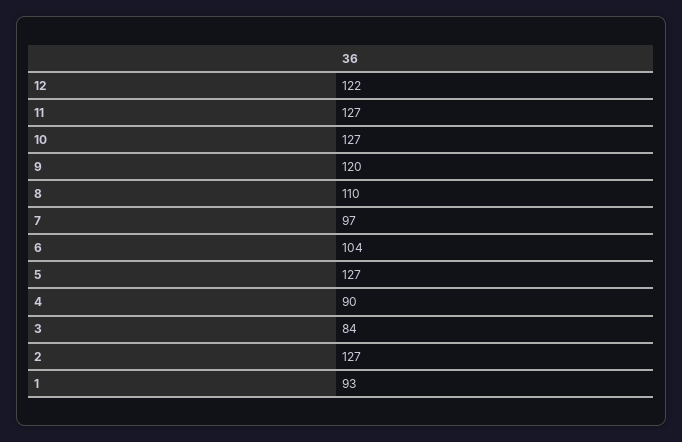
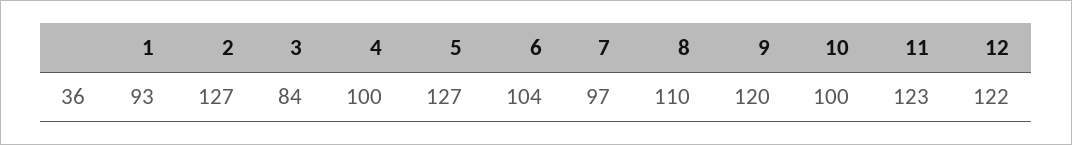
  {
    "12": 122,
-   "11": 127,
+   "11": 123,
-   "10": 127,
+   "10": 100,
    "9": 120,
    "8": 110,
    "7": 97,
    "6": 104,
    "5": 127,
-   "4": 90,
+   "4": 100,
    "3": 84,
    "2": 127,
    "1": 93
  }

